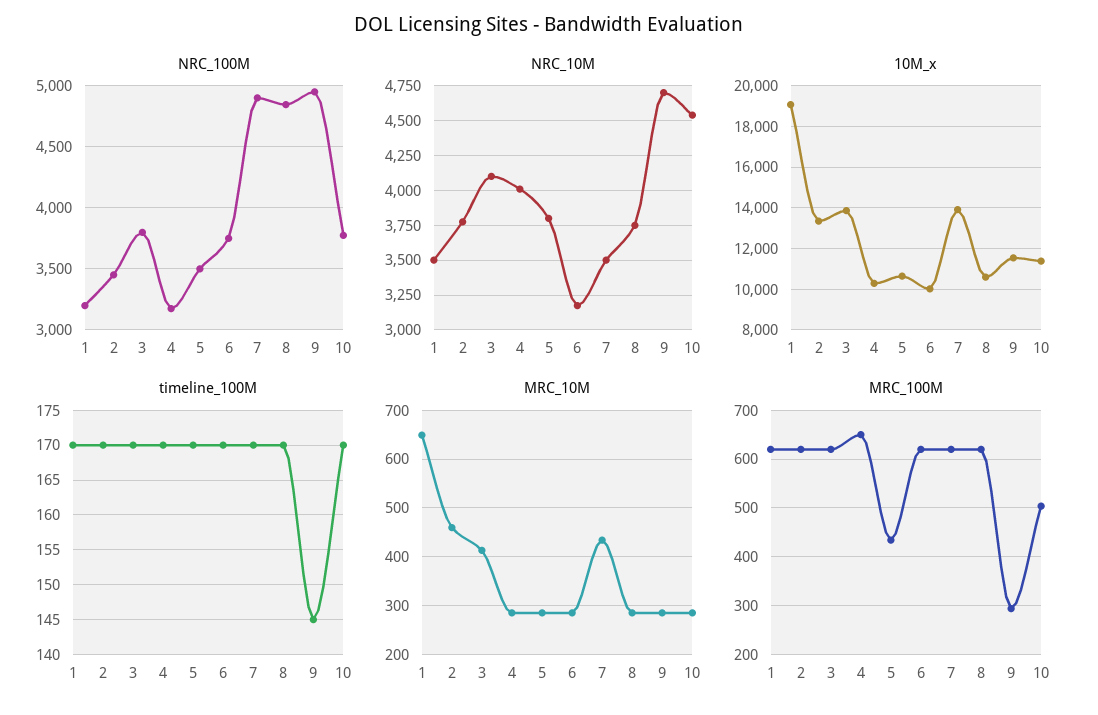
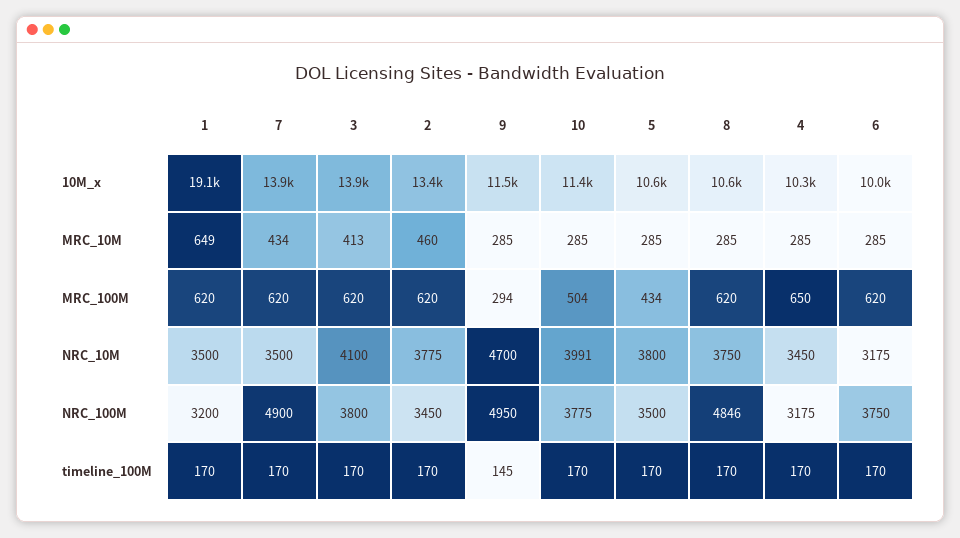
  {
    "NRC_100M": {
      "1": 3200,
      "2": 3450,
      "3": 3800,
      "4": 3175,
      "5": 3500,
      "6": 3750,
      "7": 4900,
      "8": 4846,
      "9": 4950,
      "10": 3775
    },
    "NRC_10M": {
      "1": 3500,
      "2": 3775,
      "3": 4100,
-     "4": 4000,
+     "4": 3450,
      "5": 3800,
      "6": 3175,
      "7": 3500,
      "8": 3750,
      "9": 4700,
-     "10": 4550
+     "10": 3991
    },
    "10M_x": {
      "1": 19100,
      "2": 13400,
      "3": 13900,
      "4": 10300,
      "5": 10600,
      "6": 10000,
      "7": 13900,
      "8": 10600,
      "9": 11500,
      "10": 11400
    },
    "timeline_100M": {
      "1": 170,
      "2": 170,
      "3": 170,
      "4": 170,
      "5": 170,
      "6": 170,
      "7": 170,
      "8": 170,
      "9": 145,
      "10": 170
    },
    "MRC_10M": {
      "1": 649,
      "2": 460,
      "3": 413,
      "4": 285,
      "5": 285,
      "6": 285,
      "7": 434,
      "8": 285,
      "9": 285,
      "10": 285
    },
    "MRC_100M": {
      "1": 620,
      "2": 620,
      "3": 620,
      "4": 650,
      "5": 434,
      "6": 620,
      "7": 620,
      "8": 620,
      "9": 294,
      "10": 504
    }
  }

